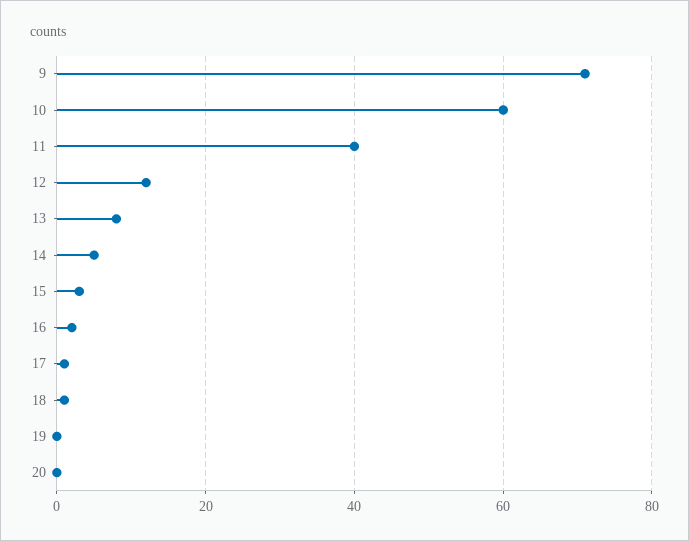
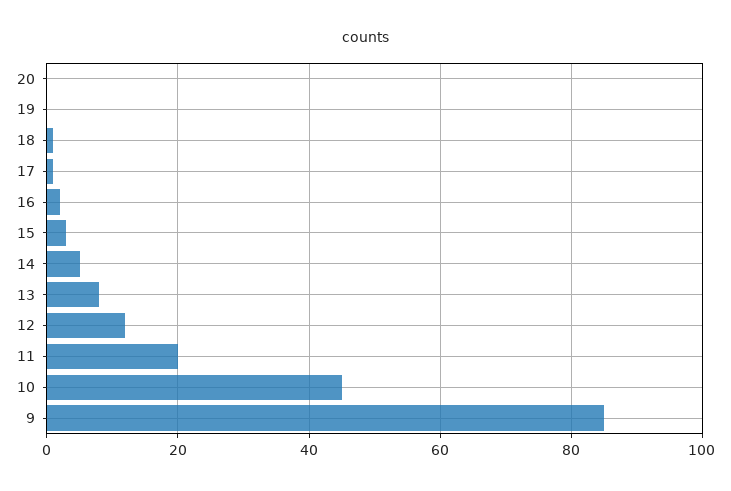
  {
-   "9": 70,
+   "9": 85,
-   "10": 60,
+   "10": 45,
-   "11": 40,
+   "11": 20,
    "12": 10,
    "13": 10,
    "14": 5,
    "15": 5,
    "16": 0,
    "17": 0,
    "18": 0,
    "19": 0,
    "20": 0
  }

